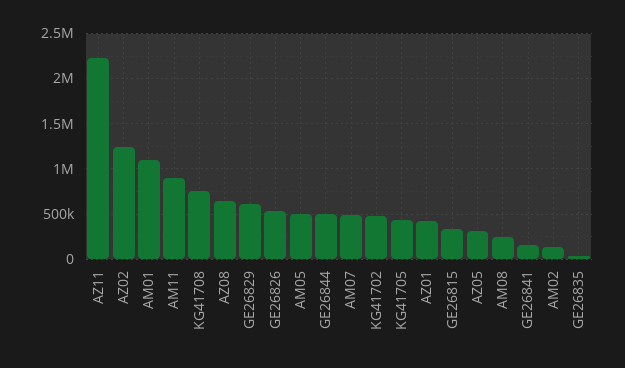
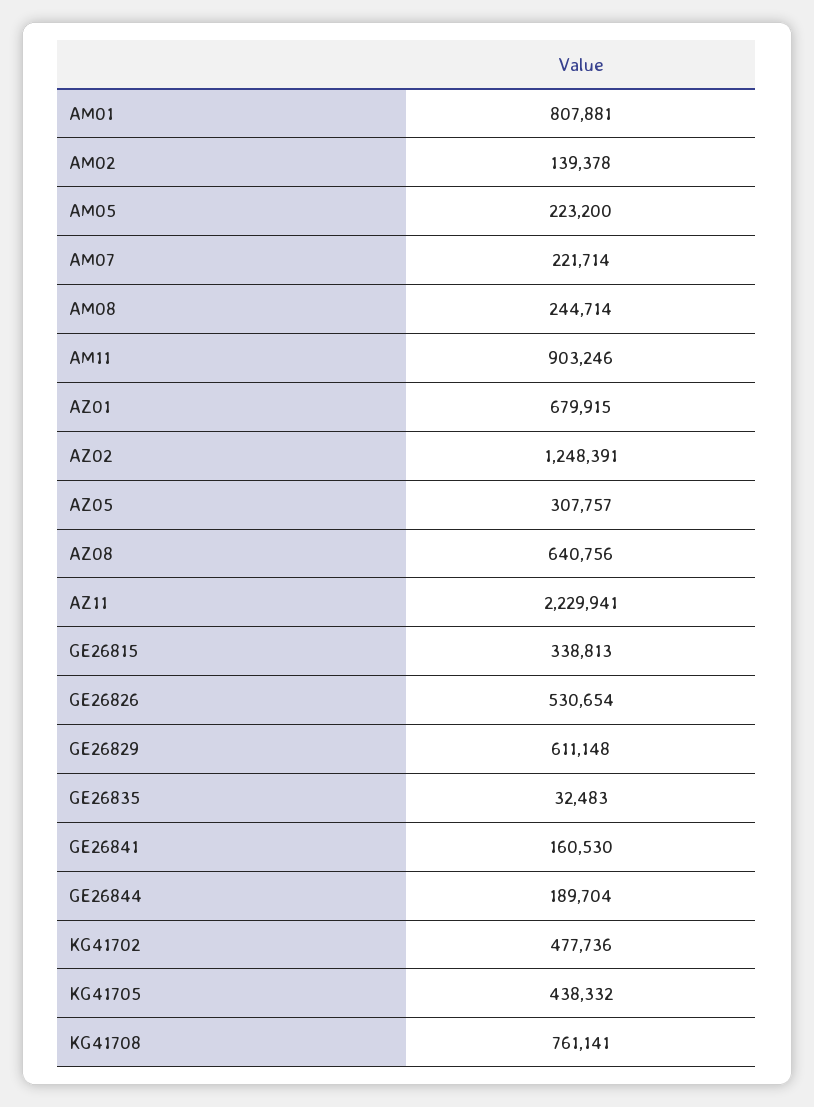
  {
    "AZ11": 2229941,
    "AZ02": 1248391,
-   "AM01": 1100000,
+   "AM01": 807881,
    "AM11": 903246,
    "KG41708": 761141,
    "AZ08": 640756,
    "GE26829": 611148,
    "GE26826": 530654,
-   "AM05": 500000,
+   "AM05": 223200,
-   "GE26844": 500000,
+   "GE26844": 189704,
-   "AM07": 500000,
+   "AM07": 221714,
    "KG41702": 477736,
    "KG41705": 438332,
-   "AZ01": 400000,
+   "AZ01": 679915,
    "GE26815": 338813,
    "AZ05": 307757,
    "AM08": 244714,
    "GE26841": 160530,
    "AM02": 139378,
    "GE26835": 32483
  }

